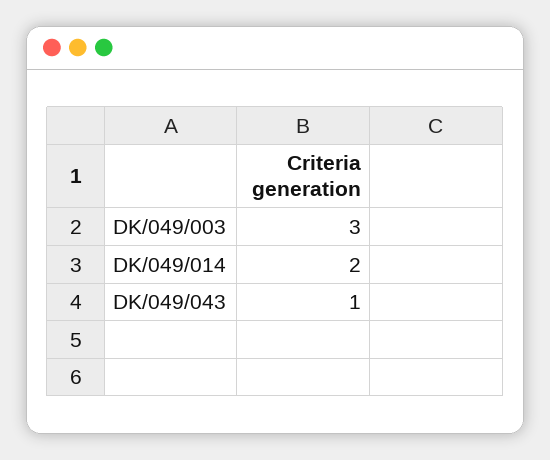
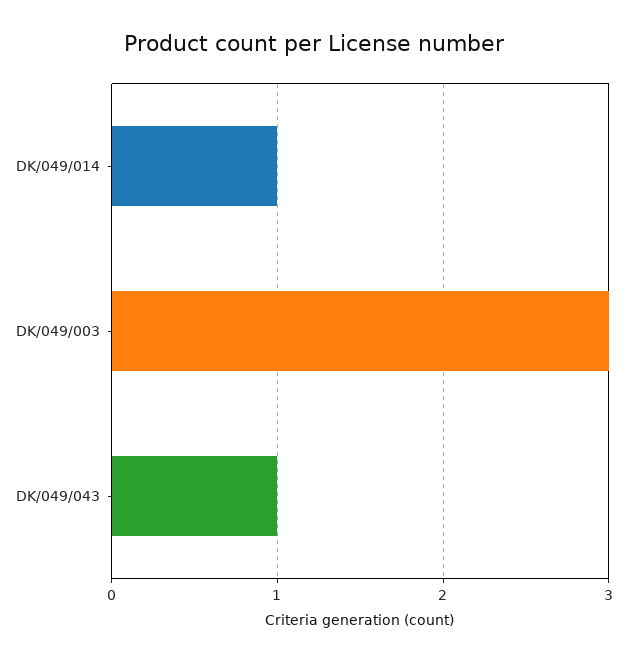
  {
    "DK/049/003": 3,
-   "DK/049/014": 2,
+   "DK/049/014": 1,
    "DK/049/043": 1
  }

